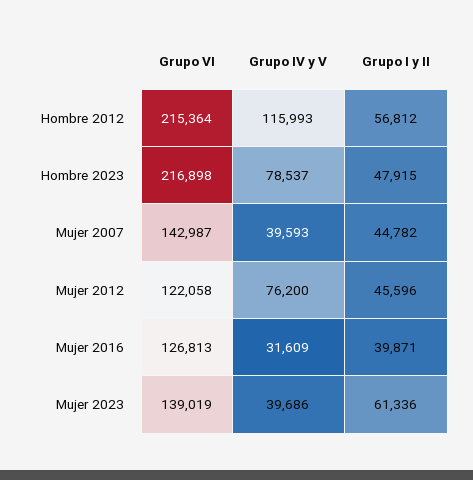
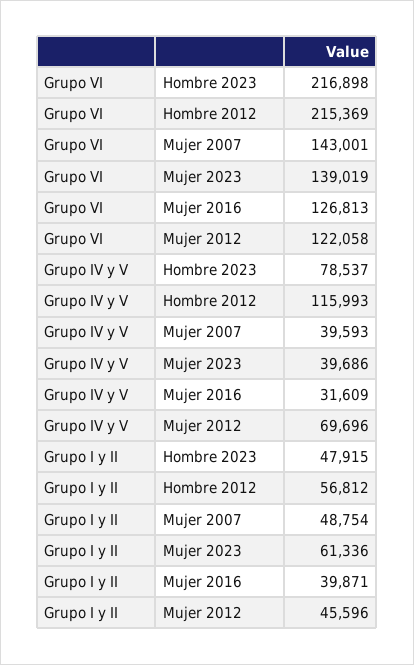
  {
    "Grupo VI": {
-     "Hombre 2012": 215364,
+     "Hombre 2012": 215369,
      "Hombre 2023": 216898,
-     "Mujer 2007": 142987,
+     "Mujer 2007": 143001,
      "Mujer 2012": 122058,
      "Mujer 2016": 126813,
      "Mujer 2023": 139019
    },
    "Grupo IV y V": {
      "Hombre 2012": 115993,
      "Hombre 2023": 78537,
      "Mujer 2007": 39593,
-     "Mujer 2012": 76200,
+     "Mujer 2012": 69696,
      "Mujer 2016": 31609,
      "Mujer 2023": 39686
    },
    "Grupo I y II": {
      "Hombre 2012": 56812,
      "Hombre 2023": 47915,
-     "Mujer 2007": 44782,
+     "Mujer 2007": 48754,
      "Mujer 2012": 45596,
      "Mujer 2016": 39871,
      "Mujer 2023": 61336
    }
  }

